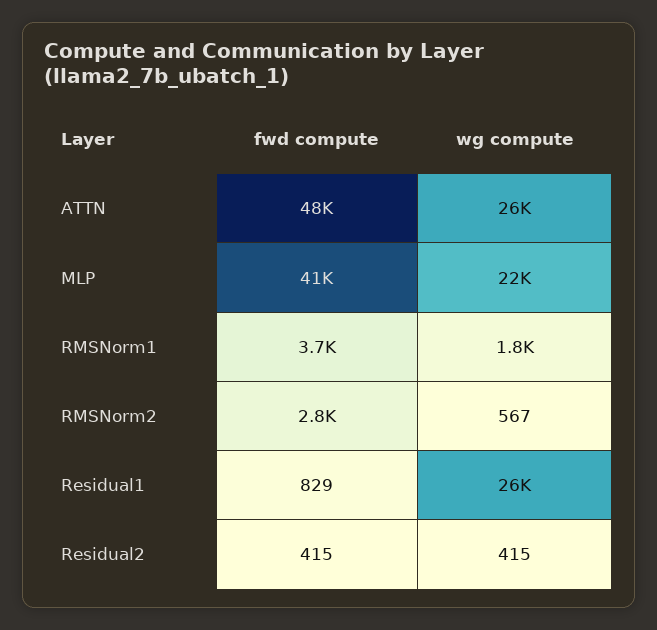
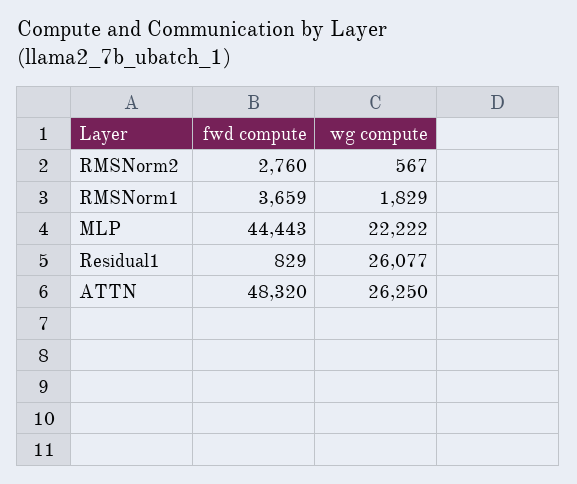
  {
    "fwd compute": {
      "ATTN": 48320,
-     "MLP": 41000,
+     "MLP": 44443,
      "RMSNorm1": 3659,
      "RMSNorm2": 2760,
-     "Residual1": 829,
+     "Residual1": 829
-     "Residual2": 415
    },
    "wg compute": {
      "ATTN": 26250,
      "MLP": 22222,
      "RMSNorm1": 1829,
      "RMSNorm2": 567,
-     "Residual1": 26077,
+     "Residual1": 26077
-     "Residual2": 415
    }
  }

